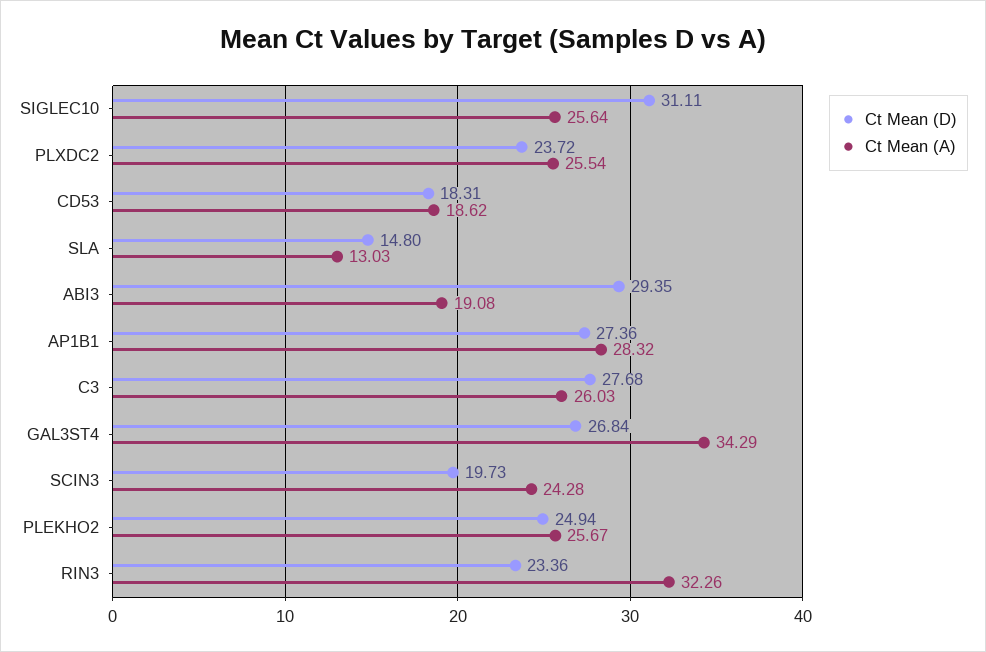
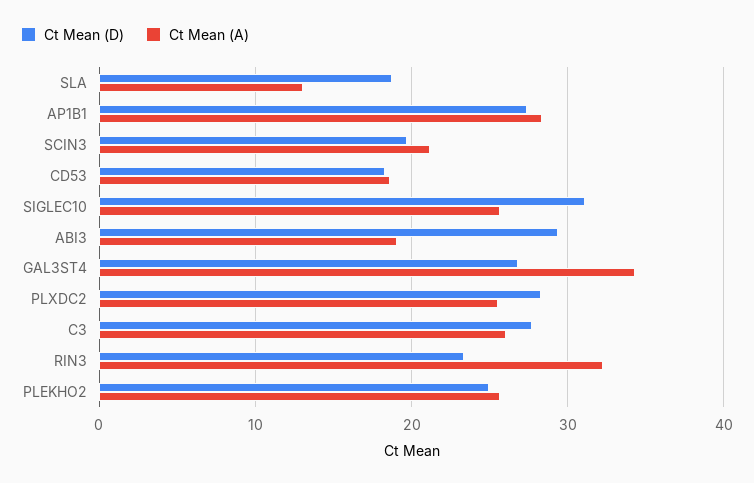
  {
    "Ct Mean (D)": {
      "SIGLEC10": 31.11,
-     "PLXDC2": 23.72,
+     "PLXDC2": 28,
      "CD53": 18.31,
-     "SLA": 14.8,
+     "SLA": 19,
      "ABI3": 29.35,
      "AP1B1": 27.36,
      "C3": 27.68,
      "GAL3ST4": 26.84,
      "SCIN3": 19.73,
      "PLEKHO2": 24.94,
      "RIN3": 23.36
    },
    "Ct Mean (A)": {
      "SIGLEC10": 25.64,
      "PLXDC2": 25.54,
      "CD53": 18.62,
      "SLA": 13.03,
      "ABI3": 19.08,
      "AP1B1": 28.32,
      "C3": 26.03,
      "GAL3ST4": 34.29,
-     "SCIN3": 24.28,
+     "SCIN3": 21,
      "PLEKHO2": 25.67,
      "RIN3": 32.26
    }
  }

